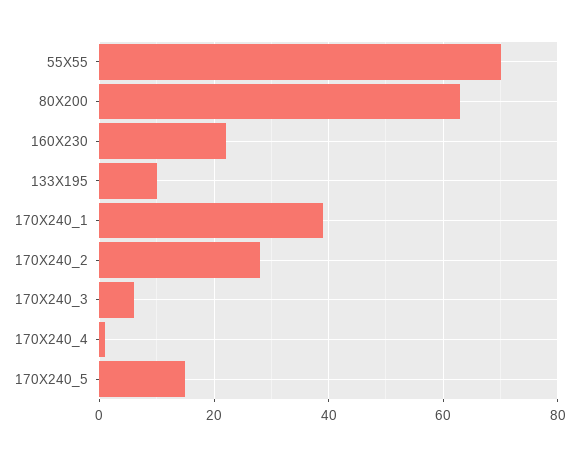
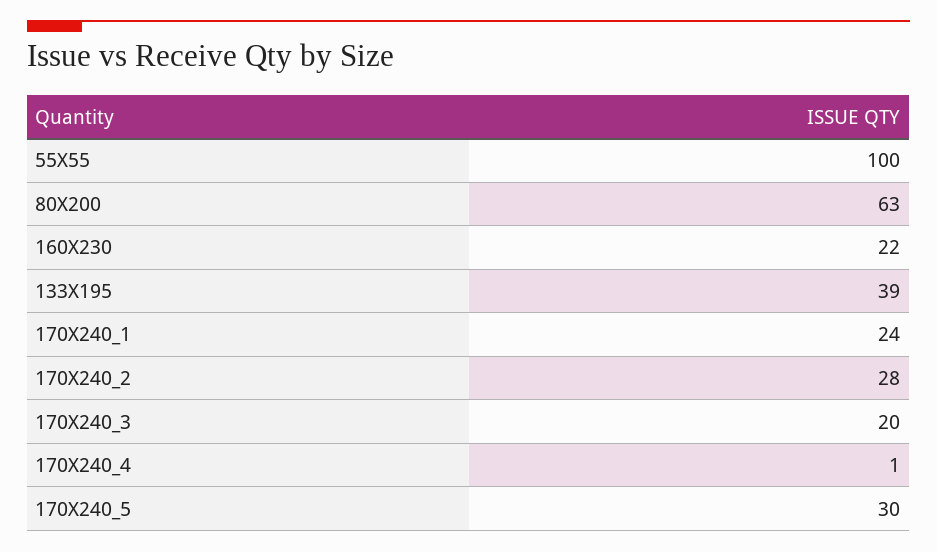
  {
-   "55X55": 70,
+   "55X55": 100,
    "80X200": 63,
    "160X230": 22,
-   "133X195": 10,
+   "133X195": 39,
-   "170X240_1": 40,
+   "170X240_1": 24,
    "170X240_2": 28,
-   "170X240_3": 5,
+   "170X240_3": 20,
    "170X240_4": 1,
-   "170X240_5": 15
+   "170X240_5": 30
  }

